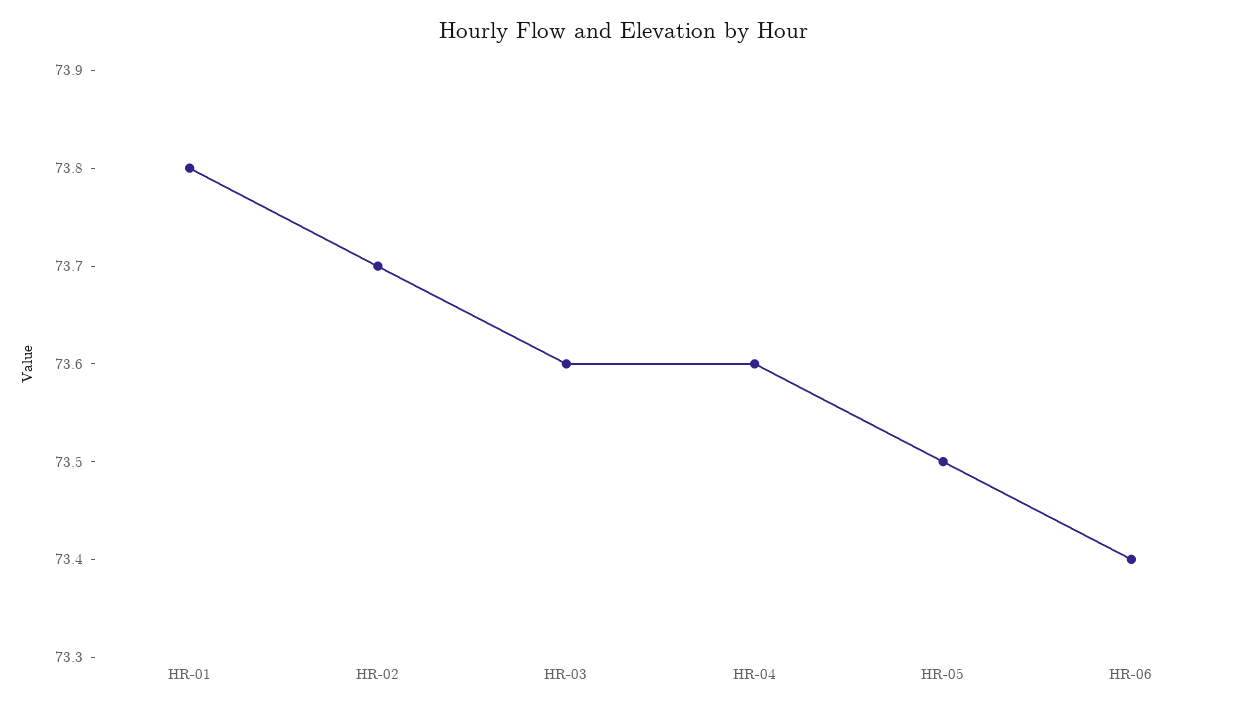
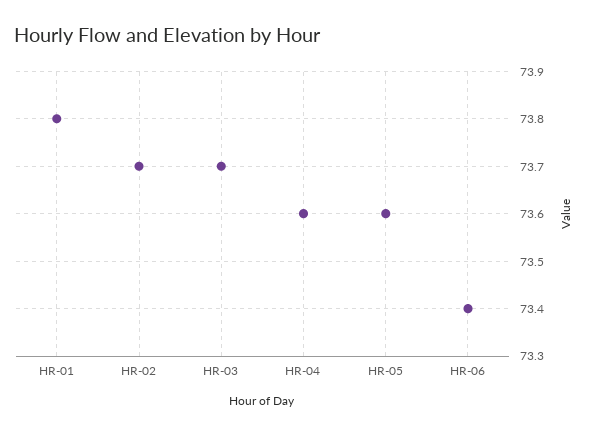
  {
    "HR-01": 73.8,
    "HR-02": 73.7,
-   "HR-03": 73.6,
+   "HR-03": 73.7,
    "HR-04": 73.6,
-   "HR-05": 73.5,
+   "HR-05": 73.6,
    "HR-06": 73.4
  }

